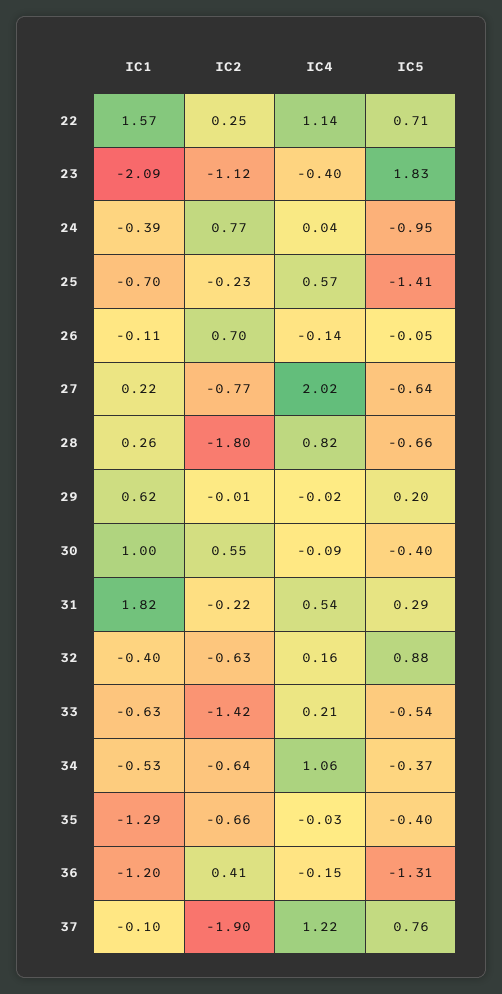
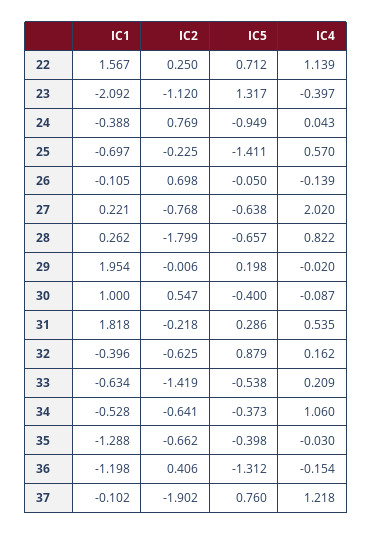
  {
    "IC1": {
      "22": 1.567,
      "23": -2.092,
      "24": -0.388,
      "25": -0.697,
      "26": -0.105,
      "27": 0.221,
      "28": 0.262,
-     "29": 0.62,
+     "29": 1.954,
      "30": 1,
      "31": 1.818,
      "32": -0.396,
      "33": -0.634,
      "34": -0.528,
      "35": -1.288,
      "36": -1.198,
      "37": -0.102
    },
    "IC2": {
      "22": 0.25,
      "23": -1.12,
      "24": 0.769,
      "25": -0.225,
      "26": 0.698,
      "27": -0.768,
      "28": -1.799,
      "29": -0.006,
      "30": 0.547,
      "31": -0.218,
      "32": -0.625,
      "33": -1.419,
      "34": -0.641,
      "35": -0.662,
      "36": 0.406,
      "37": -1.902
    },
    "IC4": {
      "22": 1.139,
      "23": -0.397,
      "24": 0.043,
      "25": 0.57,
      "26": -0.139,
      "27": 2.02,
      "28": 0.822,
      "29": -0.02,
      "30": -0.087,
      "31": 0.535,
      "32": 0.162,
      "33": 0.209,
      "34": 1.06,
      "35": -0.03,
      "36": -0.154,
      "37": 1.218
    },
    "IC5": {
      "22": 0.712,
-     "23": 1.83,
+     "23": 1.317,
      "24": -0.949,
      "25": -1.411,
      "26": -0.05,
      "27": -0.638,
      "28": -0.657,
      "29": 0.198,
      "30": -0.4,
      "31": 0.286,
      "32": 0.879,
      "33": -0.538,
      "34": -0.373,
      "35": -0.398,
      "36": -1.312,
      "37": 0.76
    }
  }

